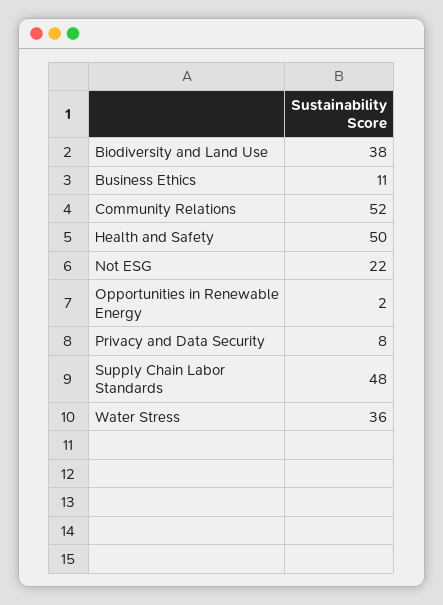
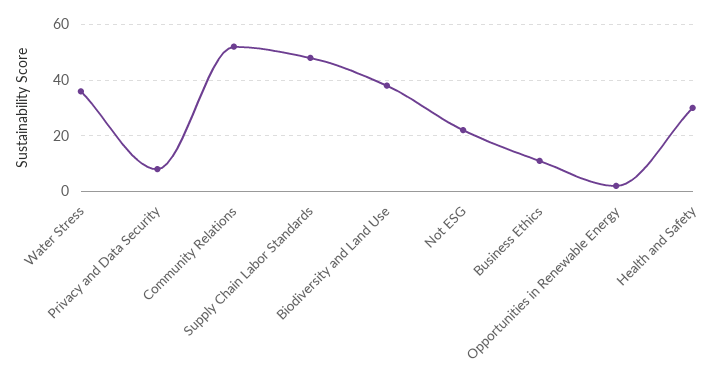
  {
    "Biodiversity and Land Use": 38,
    "Business Ethics": 11,
    "Community Relations": 52,
-   "Health and Safety": 50,
+   "Health and Safety": 30,
    "Not ESG": 22,
    "Opportunities in Renewable Energy": 2,
    "Privacy and Data Security": 8,
    "Supply Chain Labor Standards": 48,
    "Water Stress": 36
  }

